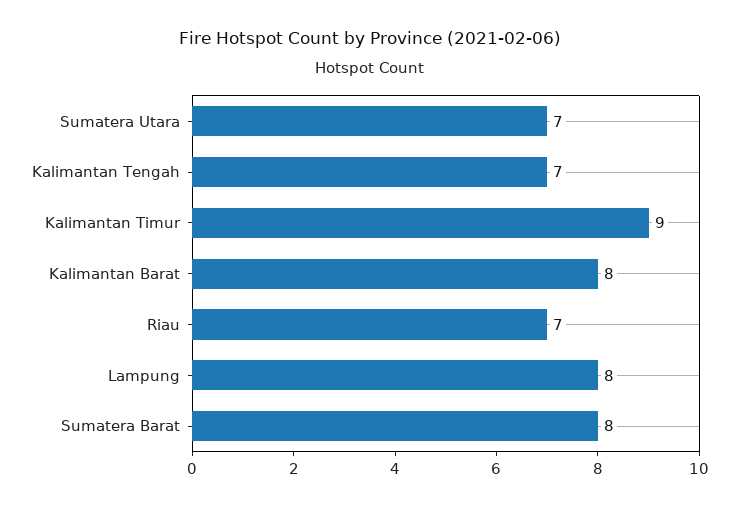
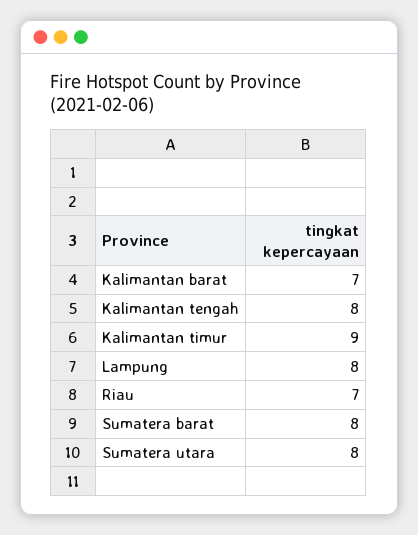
  {
-   "Sumatera Utara": 7,
+   "Sumatera Utara": 8,
-   "Kalimantan Tengah": 7,
+   "Kalimantan Tengah": 8,
    "Kalimantan Timur": 9,
-   "Kalimantan Barat": 8,
+   "Kalimantan Barat": 7,
    "Riau": 7,
    "Lampung": 8,
    "Sumatera Barat": 8
  }

